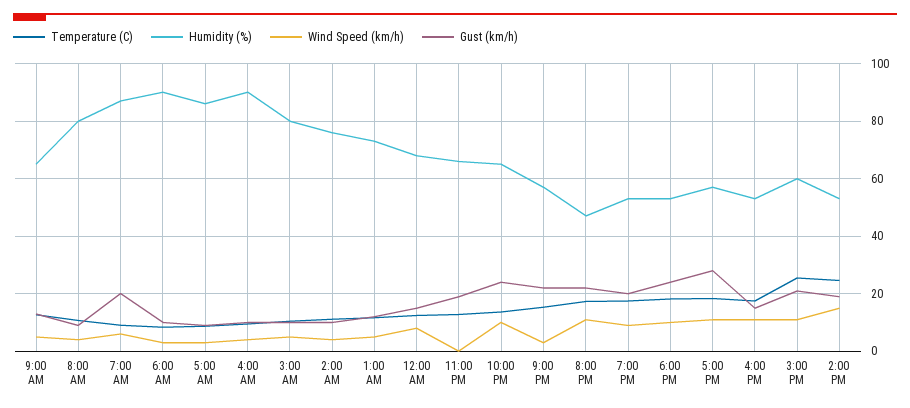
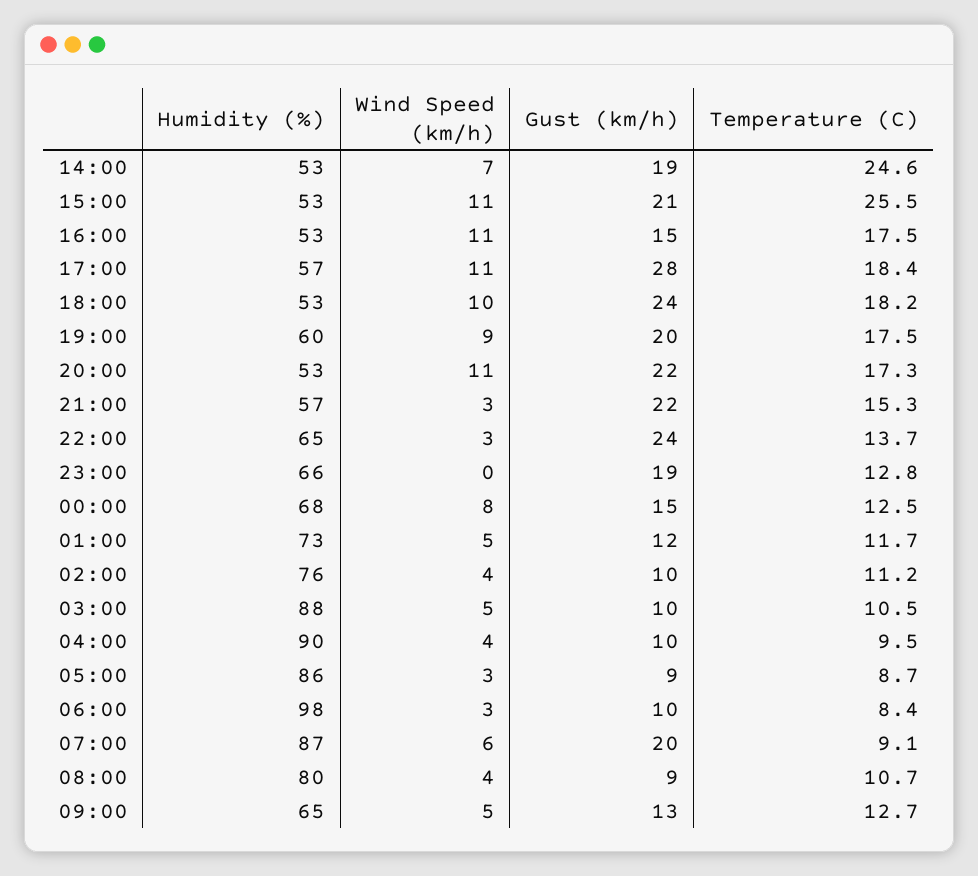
  {
    "Temperature (C)": {
      "9:00 AM": 12.7,
      "8:00 AM": 10.7,
      "7:00 AM": 9.1,
      "6:00 AM": 8.4,
      "5:00 AM": 8.7,
      "4:00 AM": 9.5,
      "3:00 AM": 10.5,
      "2:00 AM": 11.2,
      "1:00 AM": 11.7,
      "12:00 AM": 12.5,
      "11:00 PM": 12.8,
      "10:00 PM": 13.7,
      "9:00 PM": 15.3,
      "8:00 PM": 17.3,
      "7:00 PM": 17.5,
      "6:00 PM": 18.2,
      "5:00 PM": 18.4,
      "4:00 PM": 17.5,
      "3:00 PM": 25.5,
      "2:00 PM": 24.6
    },
    "Humidity (%)": {
      "9:00 AM": 65,
      "8:00 AM": 80,
      "7:00 AM": 87,
-     "6:00 AM": 90,
+     "6:00 AM": 98,
      "5:00 AM": 86,
      "4:00 AM": 90,
-     "3:00 AM": 80,
+     "3:00 AM": 88,
      "2:00 AM": 76,
      "1:00 AM": 73,
      "12:00 AM": 68,
      "11:00 PM": 66,
      "10:00 PM": 65,
      "9:00 PM": 57,
-     "8:00 PM": 47.5,
+     "8:00 PM": 53,
-     "7:00 PM": 52.5,
+     "7:00 PM": 60,
      "6:00 PM": 53,
      "5:00 PM": 57,
      "4:00 PM": 53,
-     "3:00 PM": 60,
+     "3:00 PM": 53,
      "2:00 PM": 53
    },
    "Wind Speed (km/h)": {
      "9:00 AM": 5,
      "8:00 AM": 4,
      "7:00 AM": 6,
      "6:00 AM": 3,
      "5:00 AM": 3,
      "4:00 AM": 4,
      "3:00 AM": 5,
      "2:00 AM": 4,
      "1:00 AM": 5,
      "12:00 AM": 8,
      "11:00 PM": 0,
-     "10:00 PM": 10,
+     "10:00 PM": 3,
      "9:00 PM": 3,
      "8:00 PM": 11,
      "7:00 PM": 9,
      "6:00 PM": 10,
      "5:00 PM": 11,
      "4:00 PM": 11,
      "3:00 PM": 11,
-     "2:00 PM": 15
+     "2:00 PM": 7
    },
    "Gust (km/h)": {
      "9:00 AM": 13,
      "8:00 AM": 9,
      "7:00 AM": 20,
      "6:00 AM": 10,
      "5:00 AM": 9,
      "4:00 AM": 10,
      "3:00 AM": 10,
      "2:00 AM": 10,
      "1:00 AM": 12,
      "12:00 AM": 15,
      "11:00 PM": 19,
      "10:00 PM": 24,
      "9:00 PM": 22,
      "8:00 PM": 22,
      "7:00 PM": 20,
      "6:00 PM": 24,
      "5:00 PM": 28,
      "4:00 PM": 15,
      "3:00 PM": 21,
      "2:00 PM": 19
    }
  }

